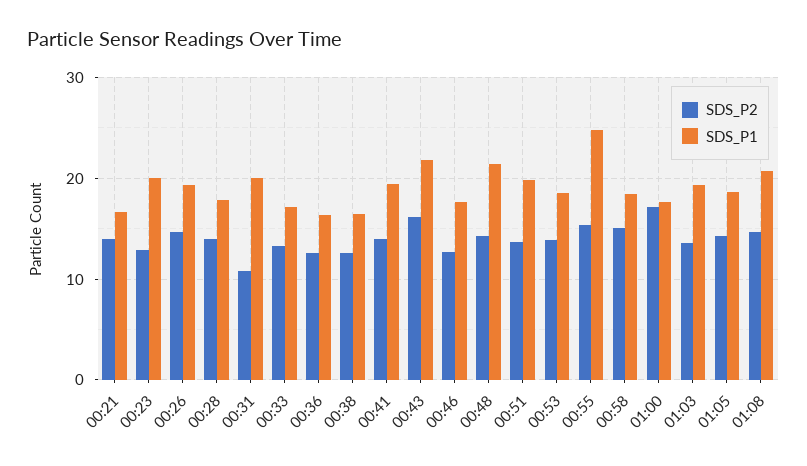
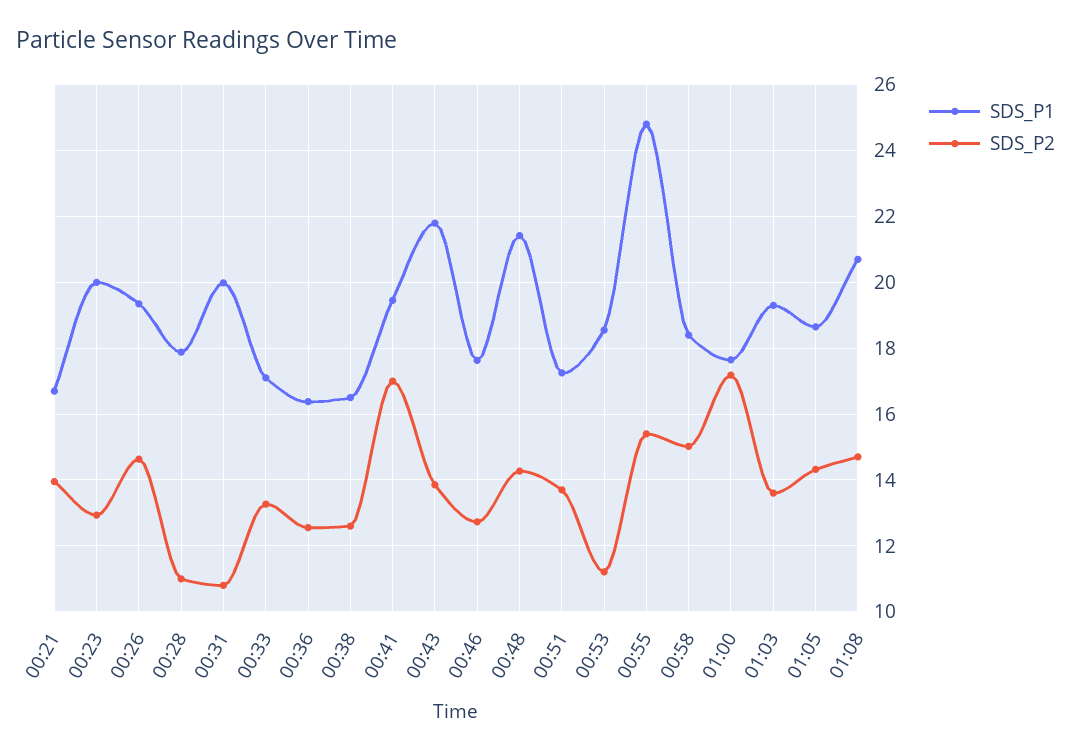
  {
    "SDS_P2": {
      "00:21": 14,
      "00:23": 13,
      "00:26": 14.6,
-     "00:28": 14,
+     "00:28": 11,
      "00:31": 10.8,
      "00:33": 13.2,
      "00:36": 12.6,
      "00:38": 12.6,
-     "00:41": 14,
+     "00:41": 17,
-     "00:43": 16,
+     "00:43": 13.8,
      "00:46": 12.8,
      "00:48": 14.2,
      "00:51": 13.8,
-     "00:53": 14,
+     "00:53": 11.2,
      "00:55": 15.4,
      "00:58": 15,
      "01:00": 17.2,
      "01:03": 13.6,
      "01:05": 14.4,
      "01:08": 14.8
    },
    "SDS_P1": {
      "00:21": 16.8,
      "00:23": 20,
      "00:26": 19.4,
      "00:28": 17.8,
      "00:31": 20,
      "00:33": 17.2,
      "00:36": 16.4,
      "00:38": 16.6,
      "00:41": 19.4,
      "00:43": 21.8,
      "00:46": 17.6,
      "00:48": 21.4,
-     "00:51": 20,
+     "00:51": 17.2,
      "00:53": 18.6,
      "00:55": 24.8,
      "00:58": 18.4,
      "01:00": 17.6,
      "01:03": 19.4,
      "01:05": 18.6,
      "01:08": 20.8
    }
  }

